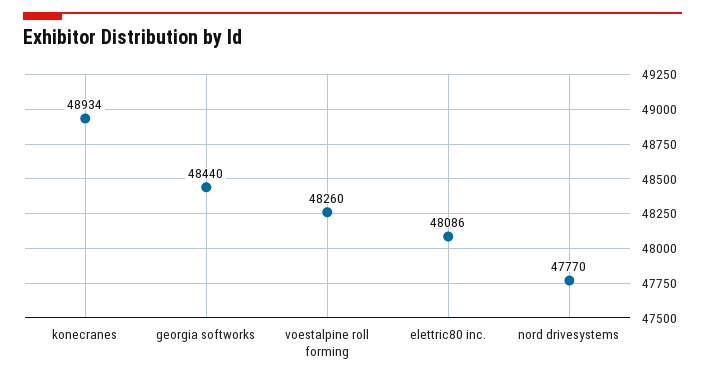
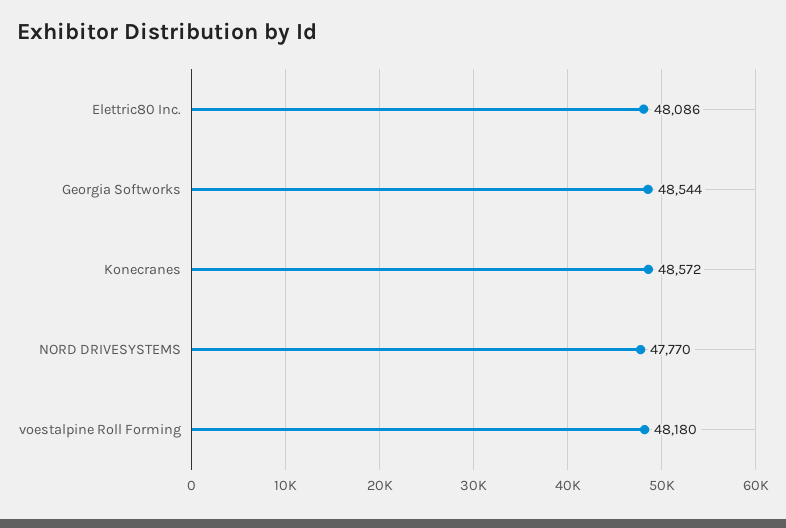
  {
-   "konecranes": 48934,
+   "konecranes": 48572,
-   "georgia softworks": 48440,
+   "georgia softworks": 48544,
-   "voestalpine roll forming": 48260,
+   "voestalpine roll forming": 48180,
    "elettric80 inc.": 48086,
    "nord drivesystems": 47770
  }

